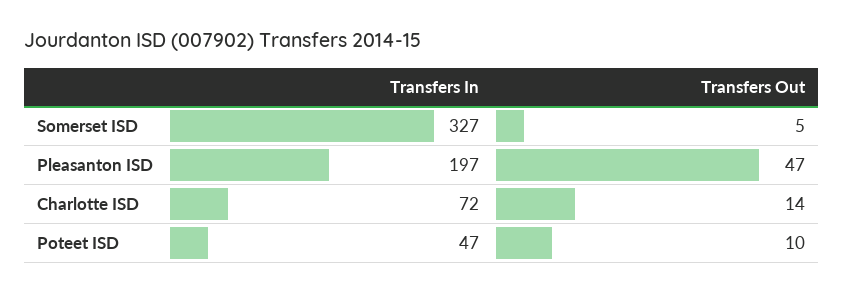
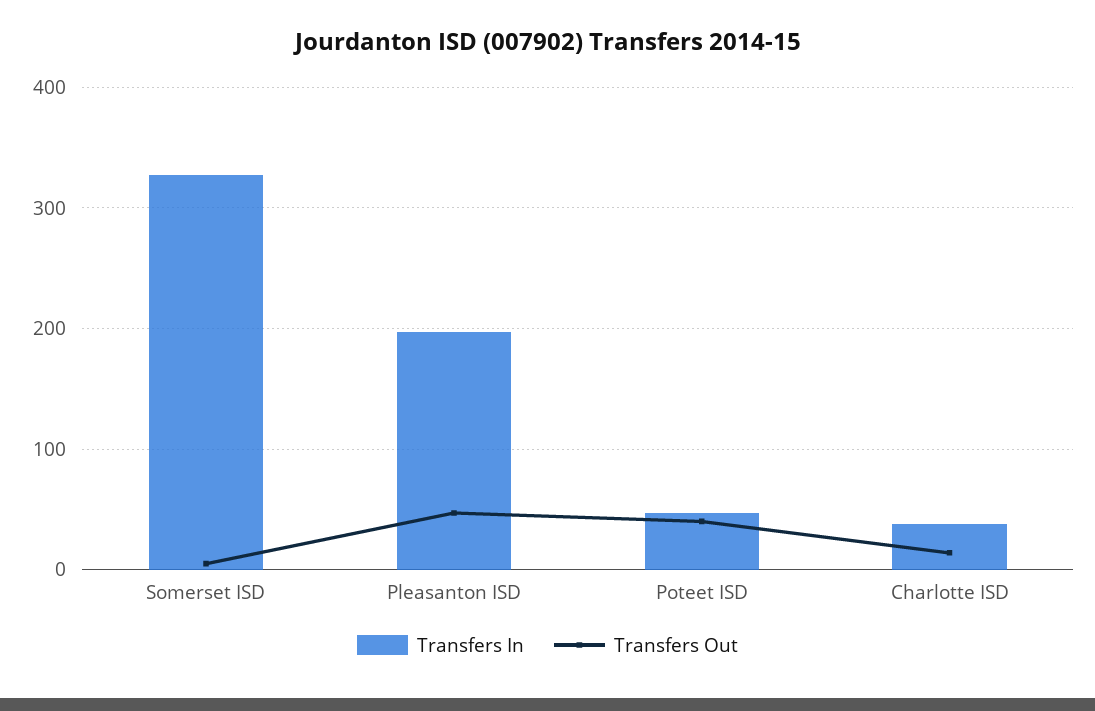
  {
    "Transfers In": {
      "Somerset ISD": 327,
      "Pleasanton ISD": 197,
-     "Charlotte ISD": 72,
+     "Charlotte ISD": 40,
      "Poteet ISD": 47
    },
    "Transfers Out": {
      "Somerset ISD": 5,
      "Pleasanton ISD": 47,
      "Charlotte ISD": 14,
-     "Poteet ISD": 10
+     "Poteet ISD": 40
    }
  }

